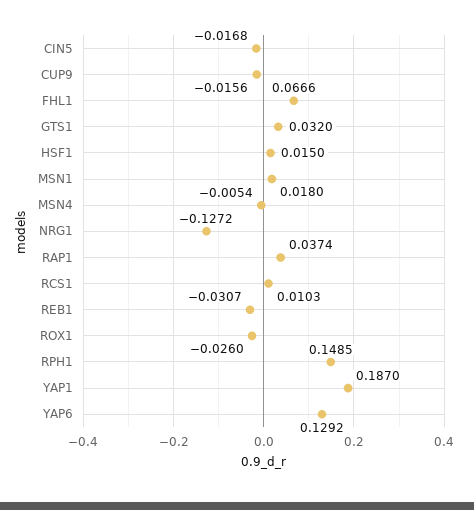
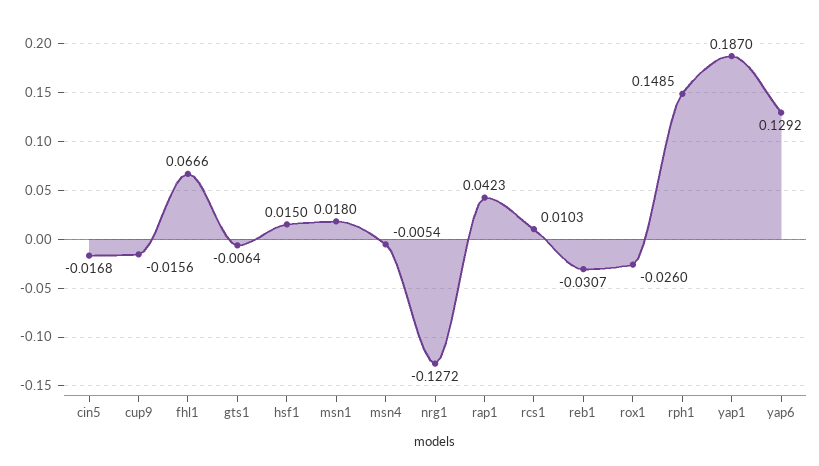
  {
    "CIN5": -0.0168,
    "CUP9": -0.0156,
    "FHL1": 0.0666,
-   "GTS1": 0.032,
+   "GTS1": -0.0064,
    "HSF1": 0.015,
    "MSN1": 0.018,
    "MSN4": -0.0054,
    "NRG1": -0.1272,
-   "RAP1": 0.0374,
+   "RAP1": 0.0423,
    "RCS1": 0.0103,
    "REB1": -0.0307,
    "ROX1": -0.026,
    "RPH1": 0.1485,
    "YAP1": 0.187,
    "YAP6": 0.1292
  }

